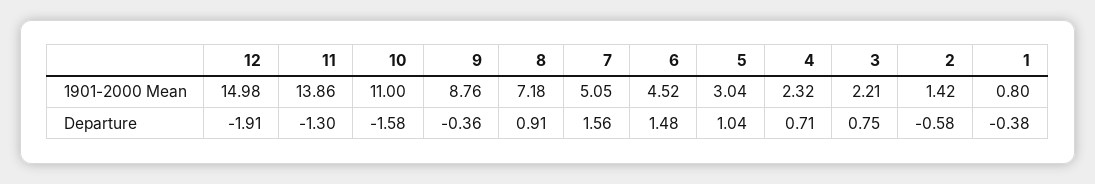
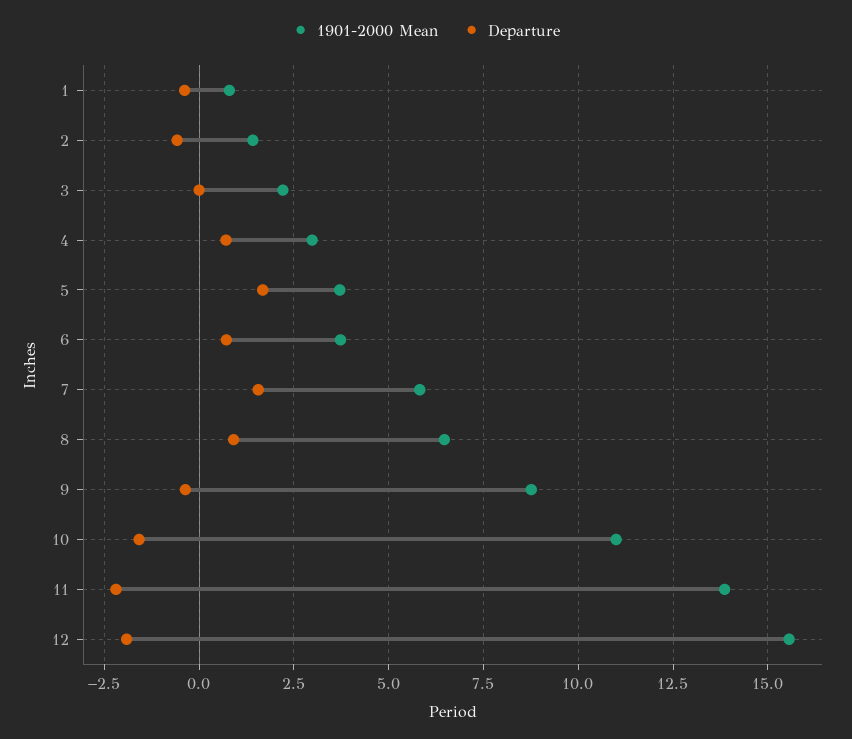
  {
    "1901-2000 Mean": {
-     "12": 14.98,
+     "12": 15.5,
      "11": 13.86,
      "10": 11,
      "9": 8.76,
-     "8": 7.18,
+     "8": 6.5,
-     "7": 5.05,
+     "7": 5.75,
-     "6": 4.52,
+     "6": 3.75,
-     "5": 3.04,
+     "5": 3.75,
-     "4": 2.32,
+     "4": 3,
      "3": 2.21,
      "2": 1.42,
      "1": 0.8
    },
    "Departure": {
      "12": -1.91,
-     "11": -1.3,
+     "11": -2.25,
      "10": -1.58,
      "9": -0.36,
      "8": 0.91,
      "7": 1.56,
-     "6": 1.48,
+     "6": 0.75,
-     "5": 1.04,
+     "5": 1.75,
      "4": 0.71,
-     "3": 0.75,
+     "3": 0,
      "2": -0.58,
      "1": -0.38
    }
  }

